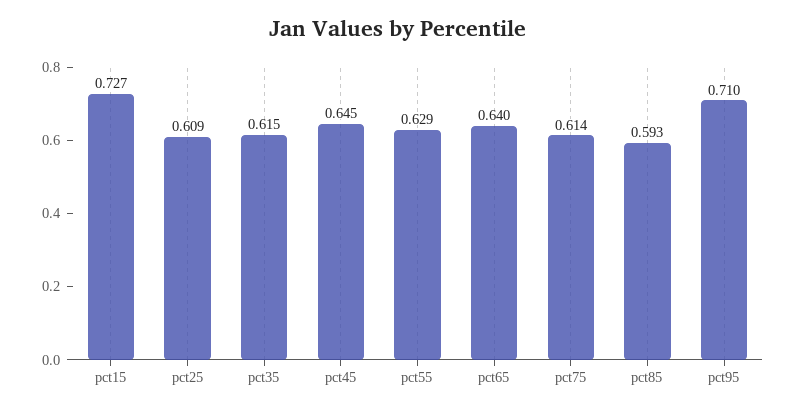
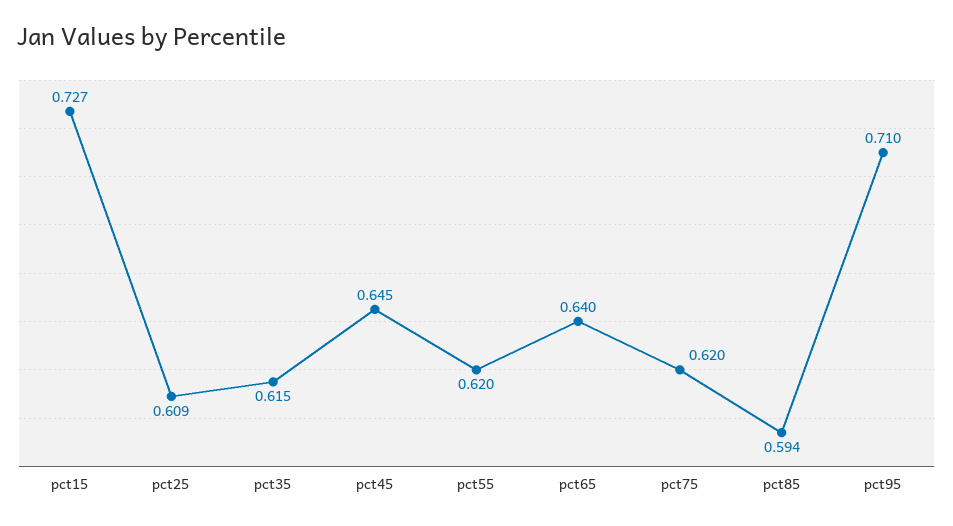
  {
    "pct15": 0.727,
    "pct25": 0.609,
    "pct35": 0.615,
    "pct45": 0.645,
-   "pct55": 0.629,
+   "pct55": 0.62,
    "pct65": 0.64,
-   "pct75": 0.614,
+   "pct75": 0.62,
-   "pct85": 0.593,
+   "pct85": 0.594,
    "pct95": 0.71
  }

